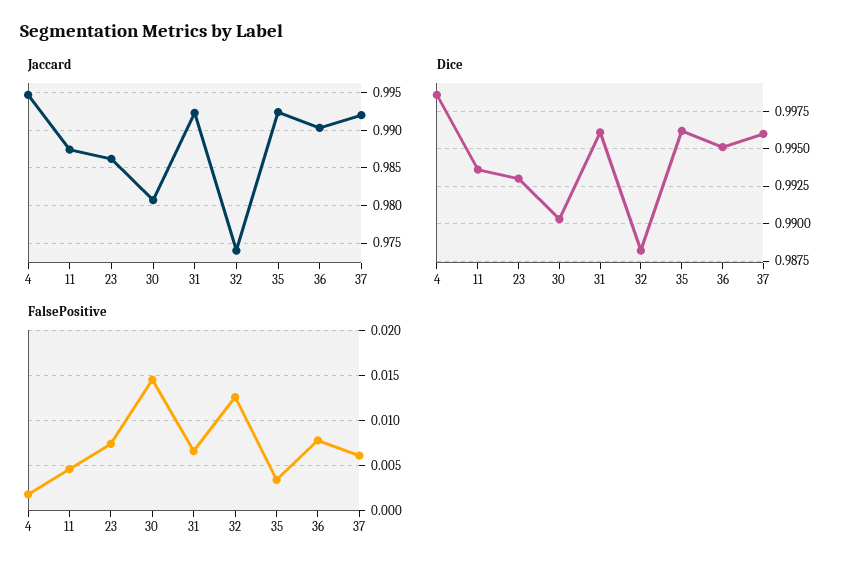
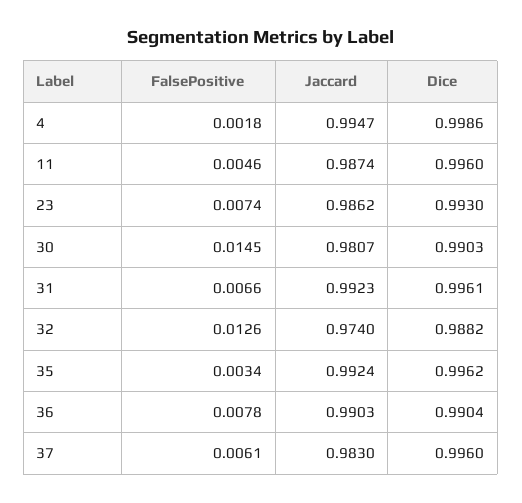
  {
    "Jaccard": {
      "4": 0.9947,
      "11": 0.9874,
      "23": 0.9862,
      "30": 0.9807,
      "31": 0.9923,
      "32": 0.974,
      "35": 0.9924,
      "36": 0.9903,
-     "37": 0.992
+     "37": 0.983
    },
    "Dice": {
      "4": 0.9986,
-     "11": 0.9935,
+     "11": 0.996,
      "23": 0.993,
      "30": 0.9903,
      "31": 0.9961,
      "32": 0.9882,
      "35": 0.9962,
-     "36": 0.995,
+     "36": 0.9904,
      "37": 0.996
    },
    "FalsePositive": {
      "4": 0.0018,
      "11": 0.0046,
      "23": 0.0074,
      "30": 0.0145,
      "31": 0.0066,
      "32": 0.0126,
      "35": 0.0034,
      "36": 0.0078,
      "37": 0.0061
    }
  }

